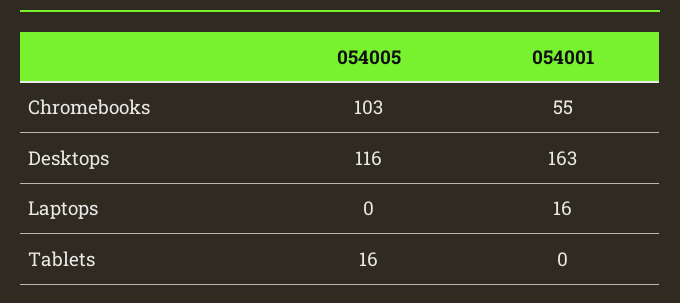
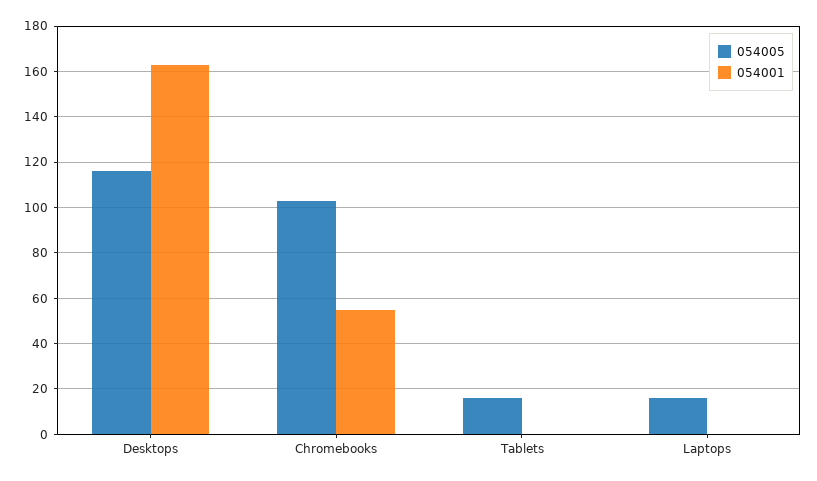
  {
    "054005": {
      "Chromebooks": 103,
      "Desktops": 116,
-     "Laptops": 0,
+     "Laptops": 15,
      "Tablets": 16
    },
    "054001": {
      "Chromebooks": 55,
      "Desktops": 163,
-     "Laptops": 16,
+     "Laptops": 0,
      "Tablets": 0
    }
  }

